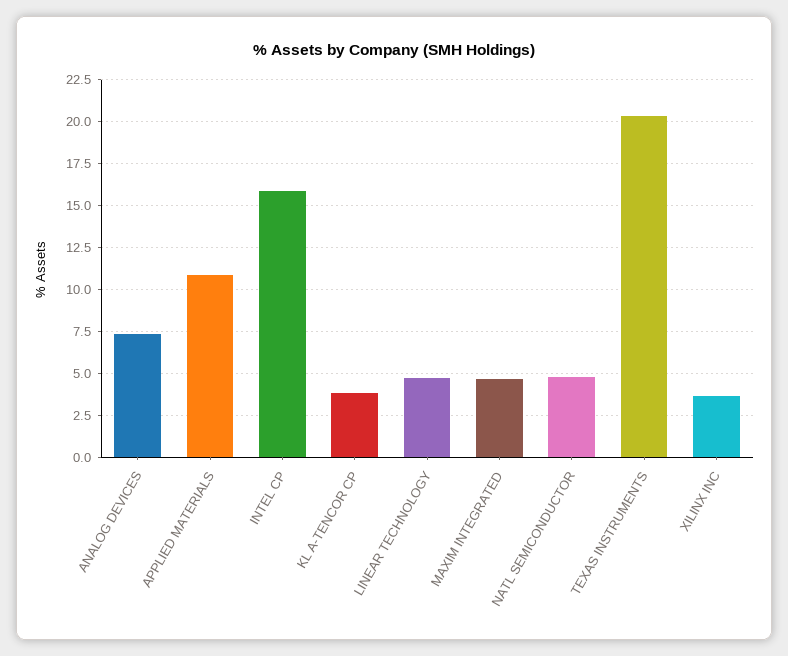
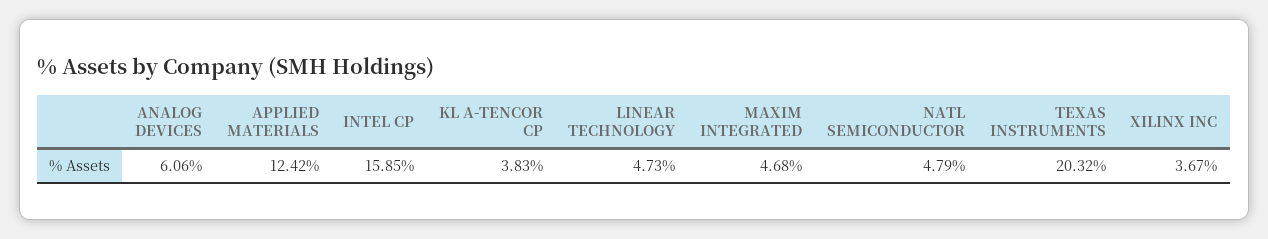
  {
-   "ANALOG DEVICES": 7.5,
+   "ANALOG DEVICES": 6.06,
-   "APPLIED MATERIALS": 11,
+   "APPLIED MATERIALS": 12.42,
    "INTEL CP": 15.85,
    "KL A-TENCOR CP": 3.83,
    "LINEAR TECHNOLOGY": 4.73,
    "MAXIM INTEGRATED": 4.68,
    "NATL SEMICONDUCTOR": 4.79,
    "TEXAS INSTRUMENTS": 20.32,
    "XILINX INC": 3.67
  }

